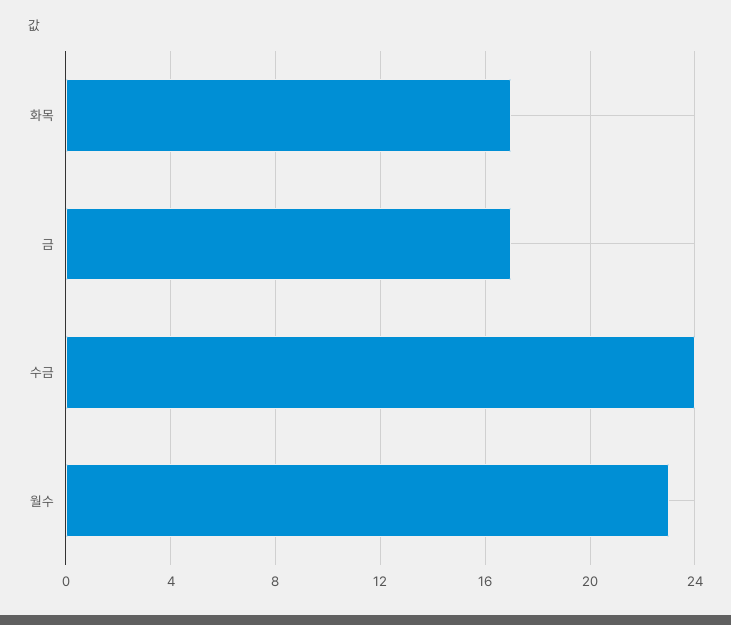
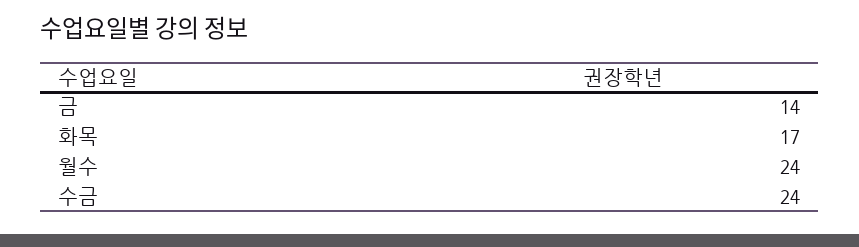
  {
    "화목": 17,
-   "금": 17,
+   "금": 14,
    "수금": 24,
-   "월수": 23
+   "월수": 24
  }

